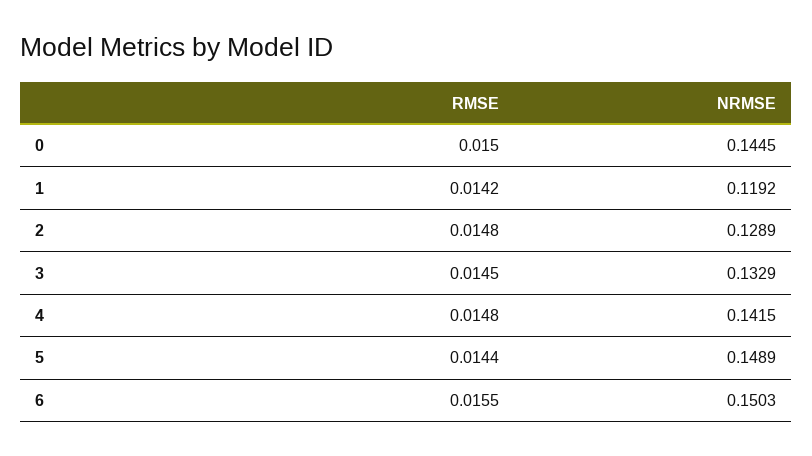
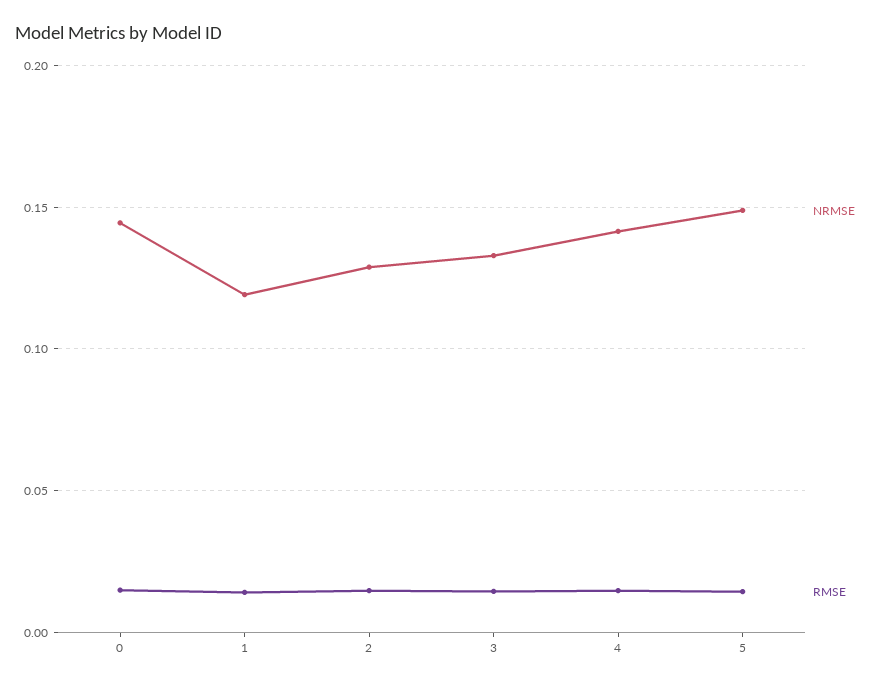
  {
    "RMSE": {
      "0": 0.015,
      "1": 0.0142,
      "2": 0.0148,
      "3": 0.0145,
      "4": 0.0148,
-     "5": 0.0144,
+     "5": 0.0144
-     "6": 0.0155
    },
    "NRMSE": {
      "0": 0.1445,
      "1": 0.1192,
      "2": 0.1289,
      "3": 0.1329,
      "4": 0.1415,
-     "5": 0.1489,
+     "5": 0.1489
-     "6": 0.1503
    }
  }

